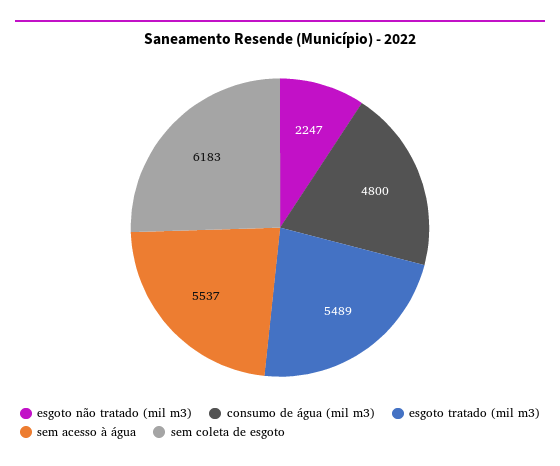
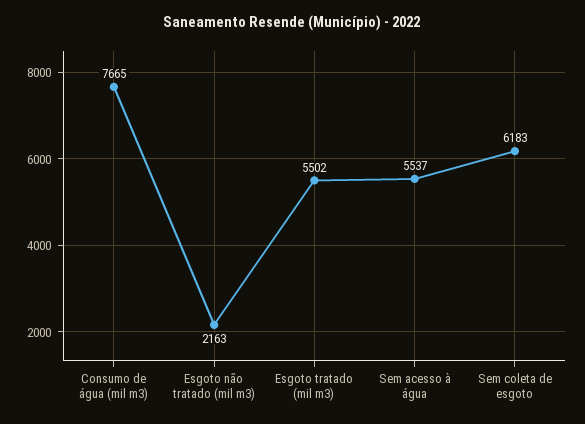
  {
-   "esgoto não tratado (mil m3)": 2247,
+   "esgoto não tratado (mil m3)": 2163,
-   "consumo de água (mil m3)": 4800,
+   "consumo de água (mil m3)": 7665,
-   "esgoto tratado (mil m3)": 5489,
+   "esgoto tratado (mil m3)": 5502,
    "sem acesso à água": 5537,
    "sem coleta de esgoto": 6183
  }

